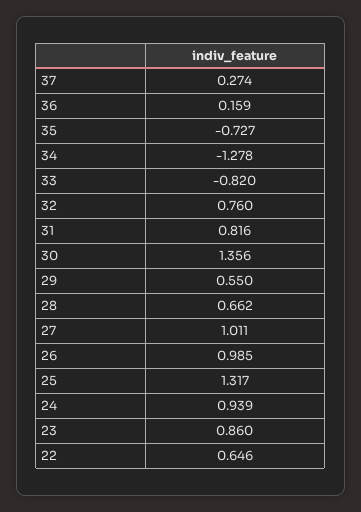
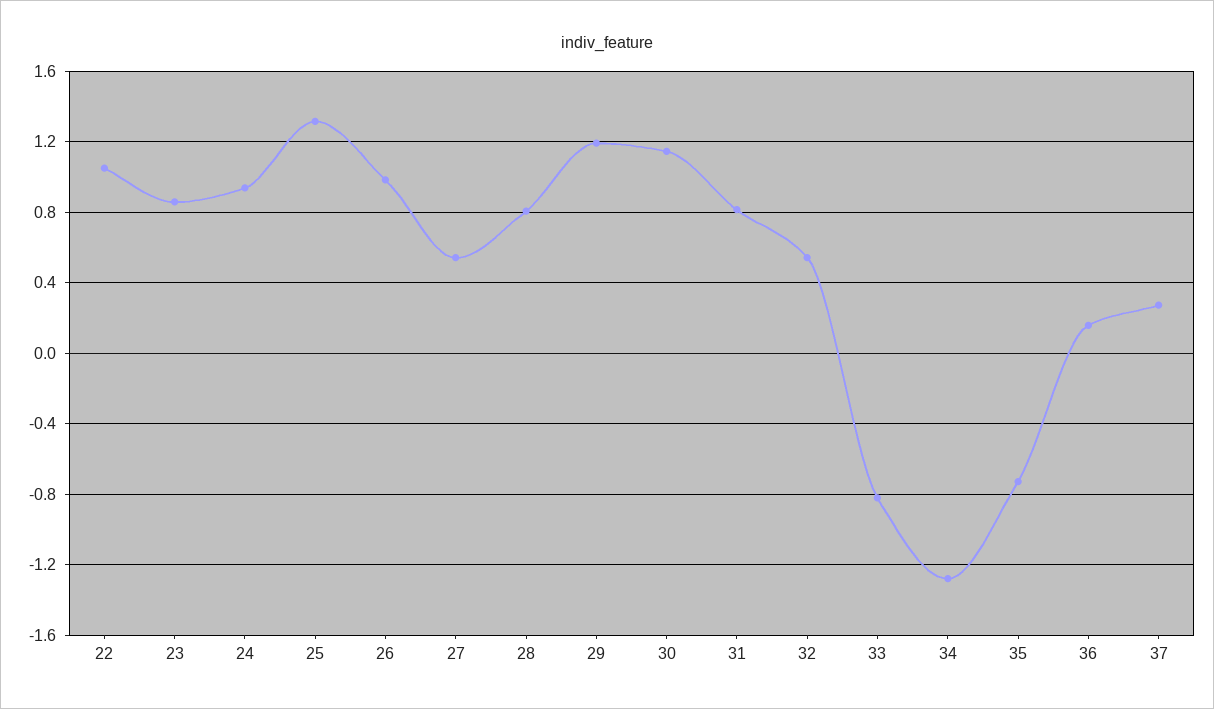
  {
    "37": 0.274,
    "36": 0.159,
    "35": -0.727,
    "34": -1.278,
    "33": -0.82,
-   "32": 0.76,
+   "32": 0.55,
    "31": 0.816,
-   "30": 1.356,
+   "30": 1.15,
-   "29": 0.55,
+   "29": 1.2,
-   "28": 0.662,
+   "28": 0.8,
-   "27": 1.011,
+   "27": 0.55,
    "26": 0.985,
    "25": 1.317,
    "24": 0.939,
    "23": 0.86,
-   "22": 0.646
+   "22": 1.05
  }

